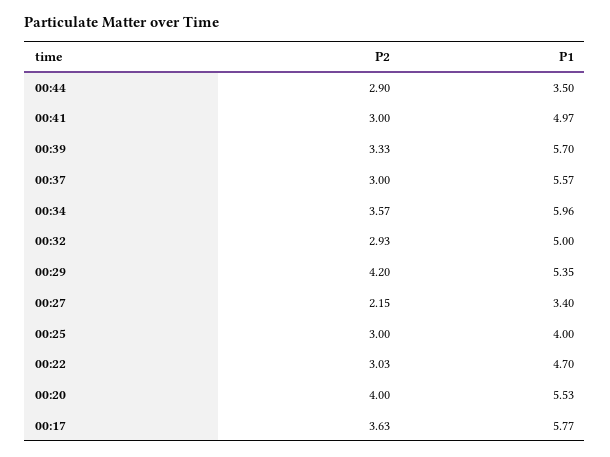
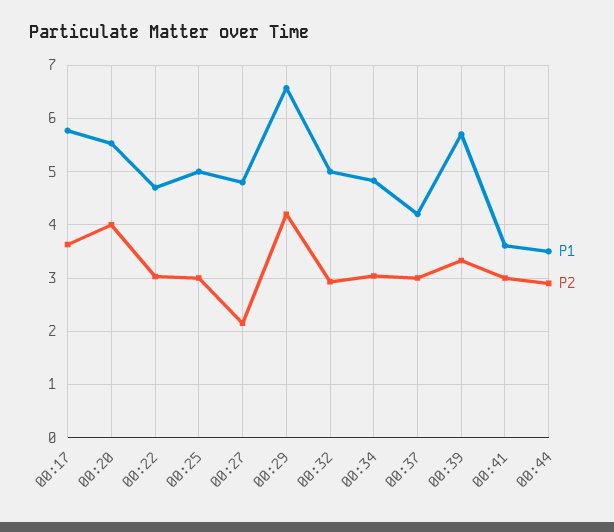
  {
    "P2": {
      "00:44": 2.9,
      "00:41": 3,
      "00:39": 3.33,
      "00:37": 3,
-     "00:34": 3.57,
+     "00:34": 3,
      "00:32": 2.93,
      "00:29": 4.2,
      "00:27": 2.15,
      "00:25": 3,
      "00:22": 3.03,
      "00:20": 4,
      "00:17": 3.63
    },
    "P1": {
      "00:44": 3.5,
-     "00:41": 4.97,
+     "00:41": 3.6,
      "00:39": 5.7,
-     "00:37": 5.57,
+     "00:37": 4.2,
-     "00:34": 5.96,
+     "00:34": 4.8,
      "00:32": 5,
-     "00:29": 5.35,
+     "00:29": 6.6,
-     "00:27": 3.4,
+     "00:27": 4.8,
-     "00:25": 4,
+     "00:25": 5,
      "00:22": 4.7,
      "00:20": 5.53,
      "00:17": 5.77
    }
  }

